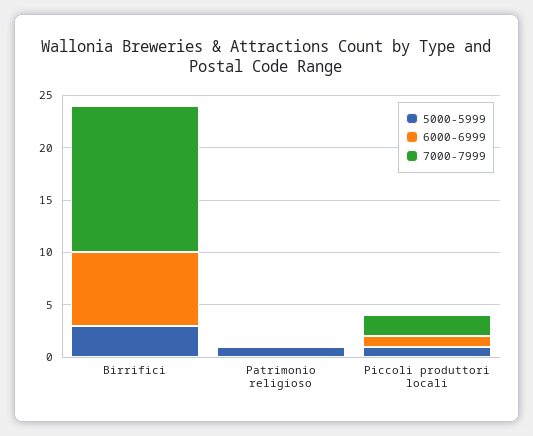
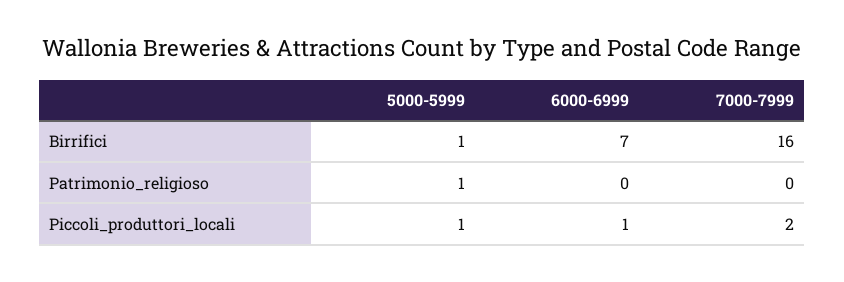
  {
    "5000-5999": {
-     "Birrifici": 3,
+     "Birrifici": 1,
      "Patrimonio religioso": 1,
      "Piccoli produttori locali": 1
    },
    "6000-6999": {
      "Birrifici": 7,
      "Patrimonio religioso": 0,
      "Piccoli produttori locali": 1
    },
    "7000-7999": {
-     "Birrifici": 14,
+     "Birrifici": 16,
      "Patrimonio religioso": 0,
      "Piccoli produttori locali": 2
    }
  }

